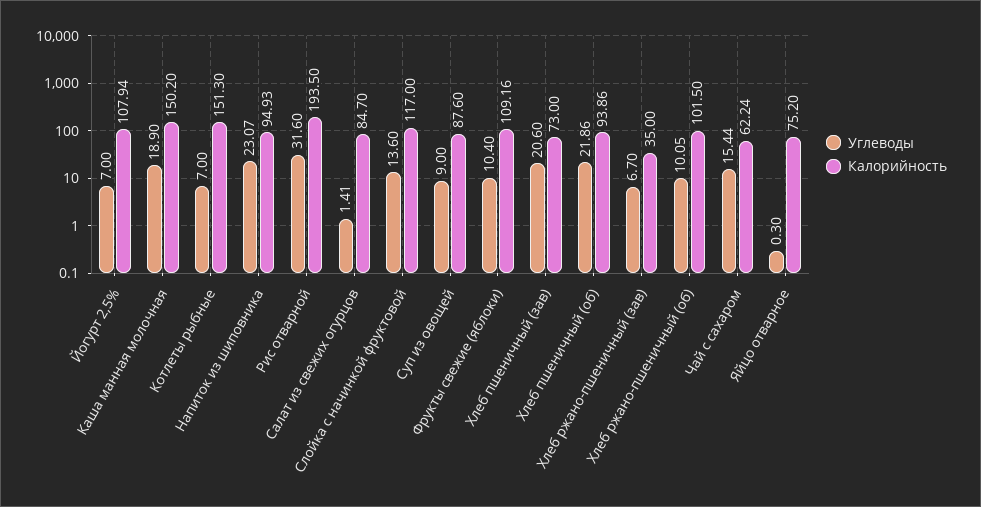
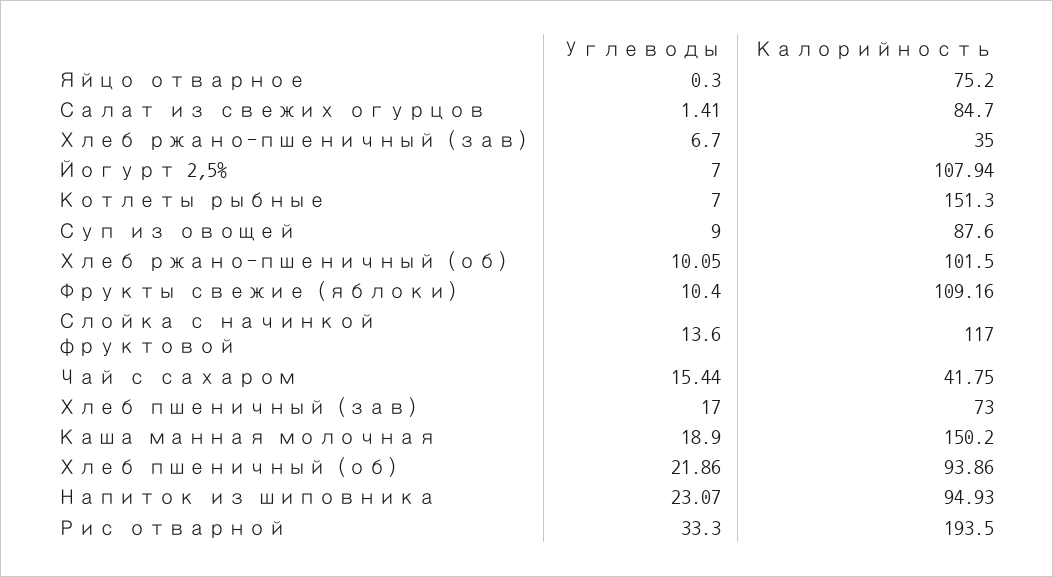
  {
    "Углеводы": {
      "Йогурт 2,5%": 7,
      "Каша манная молочная": 18.9,
      "Котлеты рыбные": 7,
      "Напиток из шиповника": 23.07,
-     "Рис отварной": 31.6,
+     "Рис отварной": 33.3,
      "Салат из свежих огурцов": 1.41,
      "Слойка с начинкой фруктовой": 13.6,
      "Суп из овощей": 9,
      "Фрукты свежие (яблоки)": 10.4,
-     "Хлеб пшеничный (зав)": 20.6,
+     "Хлеб пшеничный (зав)": 17,
      "Хлеб пшеничный (об)": 21.86,
      "Хлеб ржано-пшеничный (зав)": 6.7,
      "Хлеб ржано-пшеничный (об)": 10.05,
      "Чай с сахаром": 15.44,
      "Яйцо отварное": 0.3
    },
    "Калорийность": {
      "Йогурт 2,5%": 107.94,
      "Каша манная молочная": 150.2,
      "Котлеты рыбные": 151.3,
      "Напиток из шиповника": 94.93,
      "Рис отварной": 193.5,
      "Салат из свежих огурцов": 84.7,
      "Слойка с начинкой фруктовой": 117,
      "Суп из овощей": 87.6,
      "Фрукты свежие (яблоки)": 109.16,
      "Хлеб пшеничный (зав)": 73,
      "Хлеб пшеничный (об)": 93.86,
      "Хлеб ржано-пшеничный (зав)": 35,
      "Хлеб ржано-пшеничный (об)": 101.5,
-     "Чай с сахаром": 62.24,
+     "Чай с сахаром": 41.75,
      "Яйцо отварное": 75.2
    }
  }

